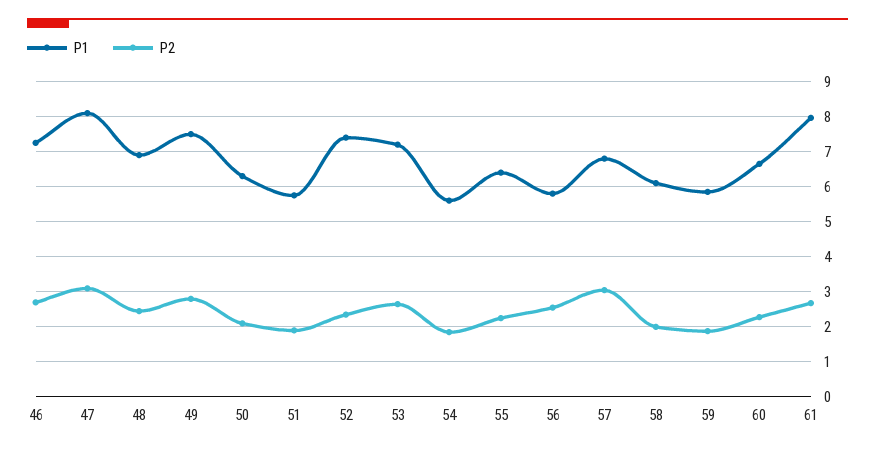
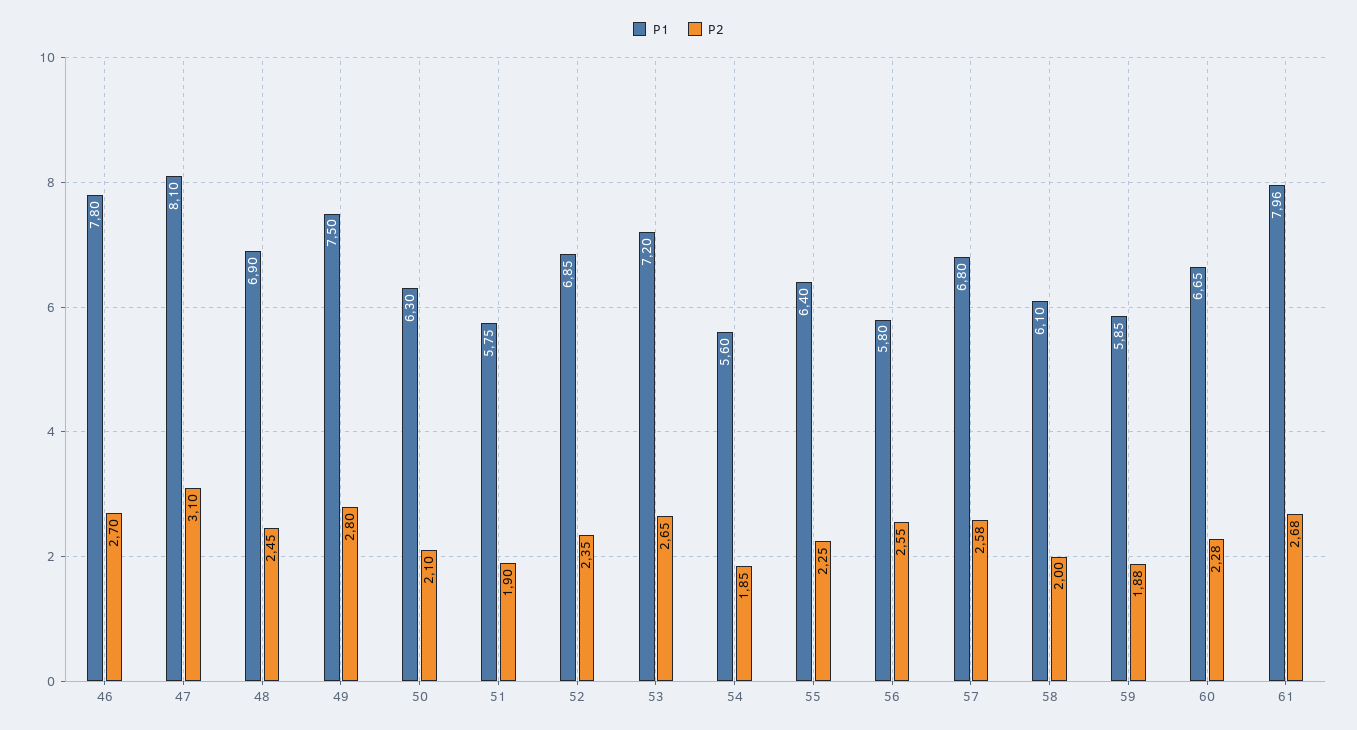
  {
    "P1": {
-     "46": 7.2,
+     "46": 7.8,
      "47": 8.1,
      "48": 6.9,
      "49": 7.5,
      "50": 6.3,
      "51": 5.75,
-     "52": 7.4,
+     "52": 6.85,
      "53": 7.2,
      "54": 5.6,
      "55": 6.4,
      "56": 5.8,
      "57": 6.8,
      "58": 6.1,
      "59": 5.85,
      "60": 6.65,
      "61": 7.96
    },
    "P2": {
      "46": 2.7,
      "47": 3.1,
      "48": 2.45,
      "49": 2.8,
      "50": 2.1,
      "51": 1.9,
      "52": 2.35,
      "53": 2.65,
      "54": 1.85,
      "55": 2.25,
      "56": 2.55,
-     "57": 3,
+     "57": 2.58,
      "58": 2,
      "59": 1.88,
      "60": 2.28,
      "61": 2.68
    }
  }

